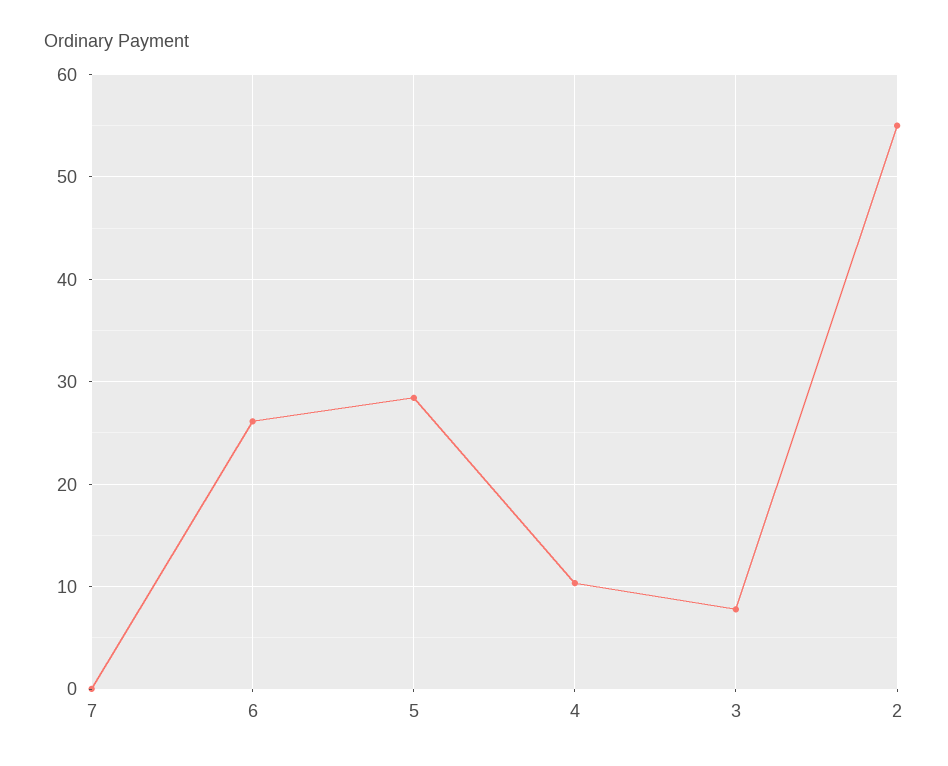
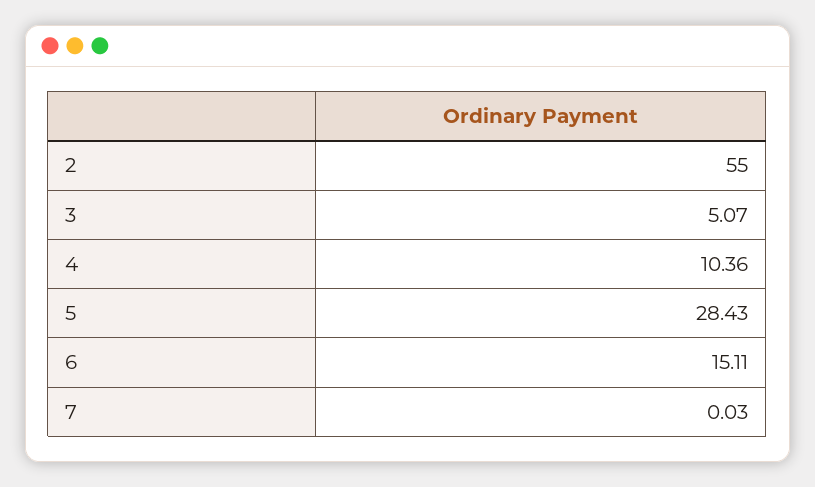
  {
    "7": 0.03,
-   "6": 26,
+   "6": 15.11,
    "5": 28.43,
    "4": 10.36,
-   "3": 8,
+   "3": 5.07,
    "2": 55
  }

